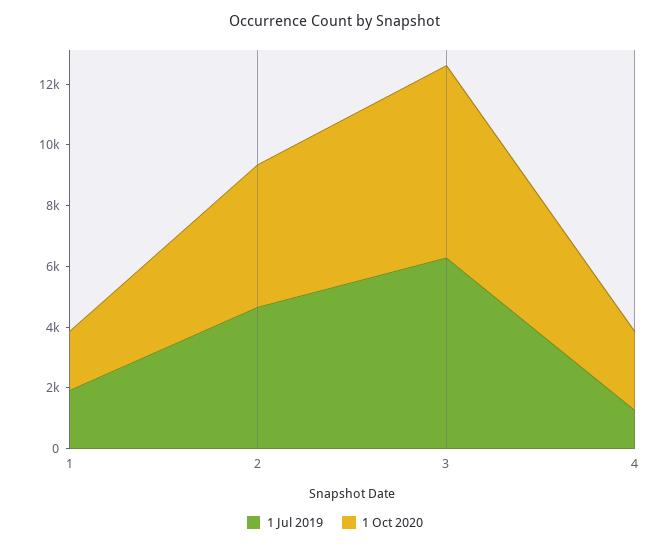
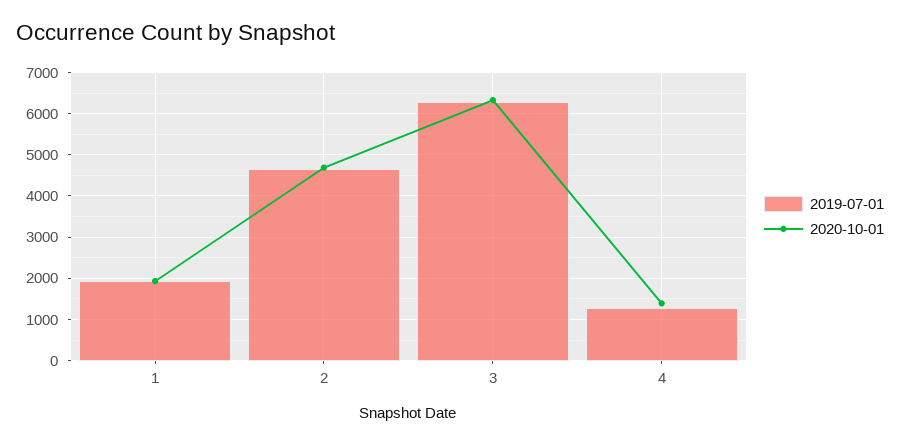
  {
    "1 Jul 2019": {
      "1": 2000,
      "2": 4600,
      "3": 6200,
      "4": 1200
    },
    "1 Oct 2020": {
      "1": 2000,
      "2": 4600,
      "3": 6400,
-     "4": 2500
+     "4": 1400
    }
  }

